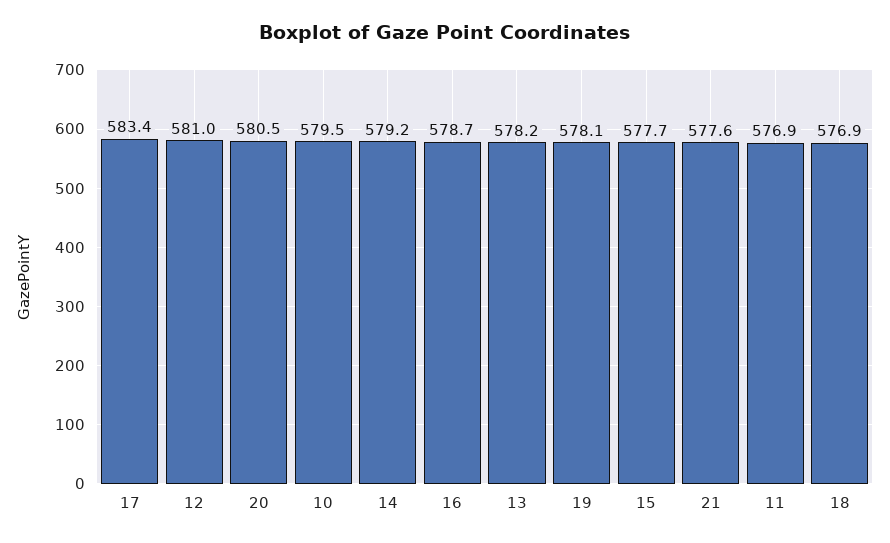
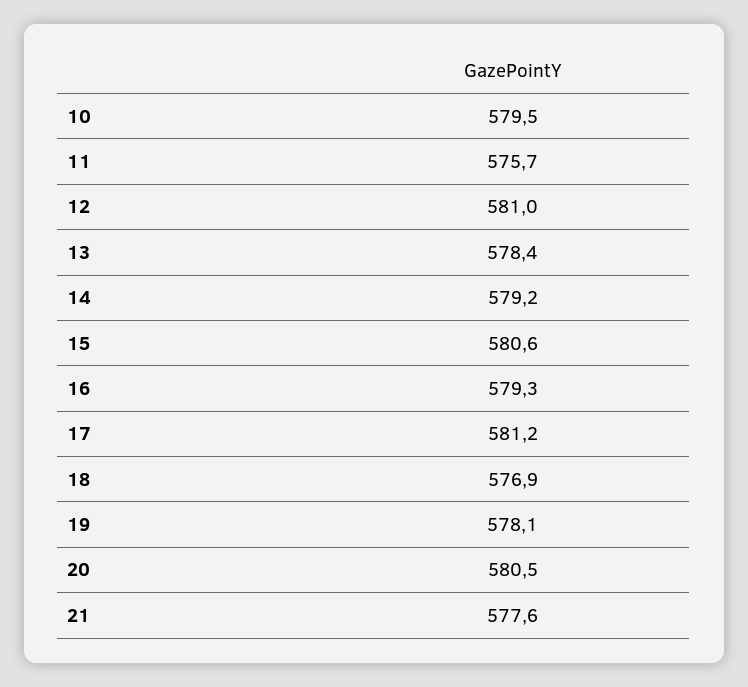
  {
-   "17": 583.4,
+   "17": 581.2,
    "12": 581,
    "20": 580.5,
    "10": 579.5,
    "14": 579.2,
-   "16": 578.7,
+   "16": 579.3,
-   "13": 578.2,
+   "13": 578.4,
    "19": 578.1,
-   "15": 577.7,
+   "15": 580.6,
    "21": 577.6,
-   "11": 576.9,
+   "11": 575.7,
    "18": 576.9
  }

